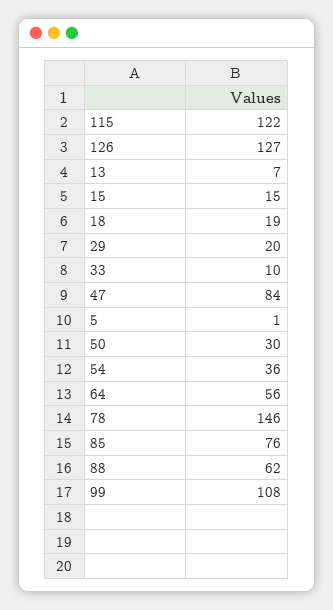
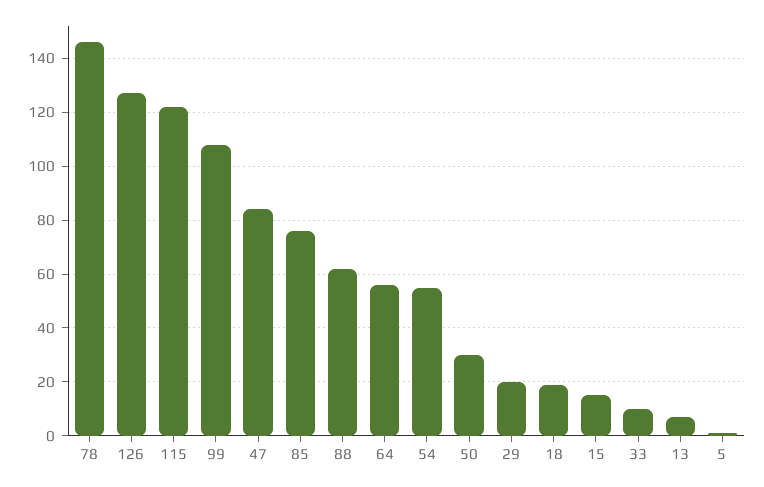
  {
    "115": 122,
    "126": 127,
    "13": 7,
    "15": 15,
    "18": 19,
    "29": 20,
    "33": 10,
    "47": 84,
    "5": 1,
    "50": 30,
-   "54": 36,
+   "54": 55,
    "64": 56,
    "78": 146,
    "85": 76,
    "88": 62,
    "99": 108
  }

